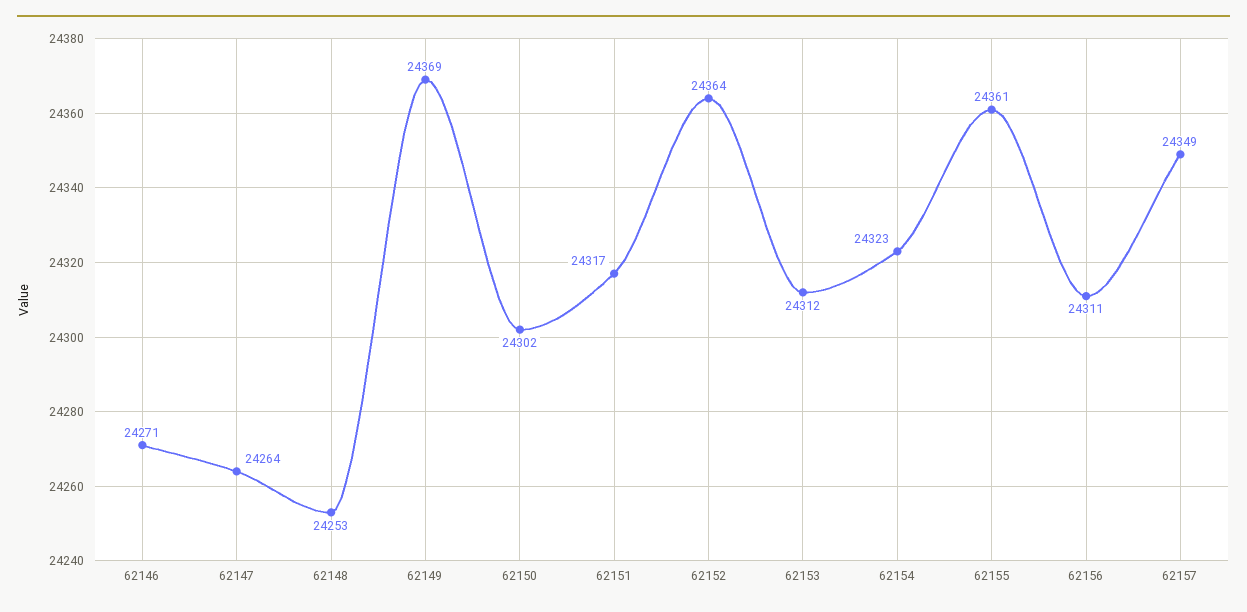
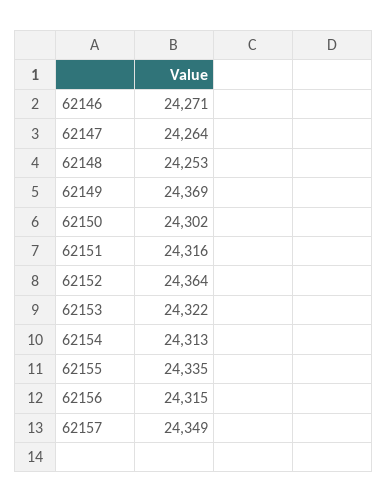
  {
    "62146": 24271,
    "62147": 24264,
    "62148": 24253,
    "62149": 24369,
    "62150": 24302,
-   "62151": 24317,
+   "62151": 24316,
    "62152": 24364,
-   "62153": 24312,
+   "62153": 24322,
-   "62154": 24323,
+   "62154": 24313,
-   "62155": 24361,
+   "62155": 24335,
-   "62156": 24311,
+   "62156": 24315,
    "62157": 24349
  }

